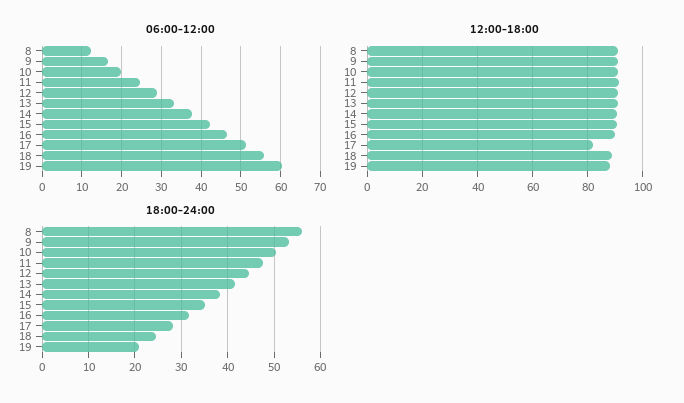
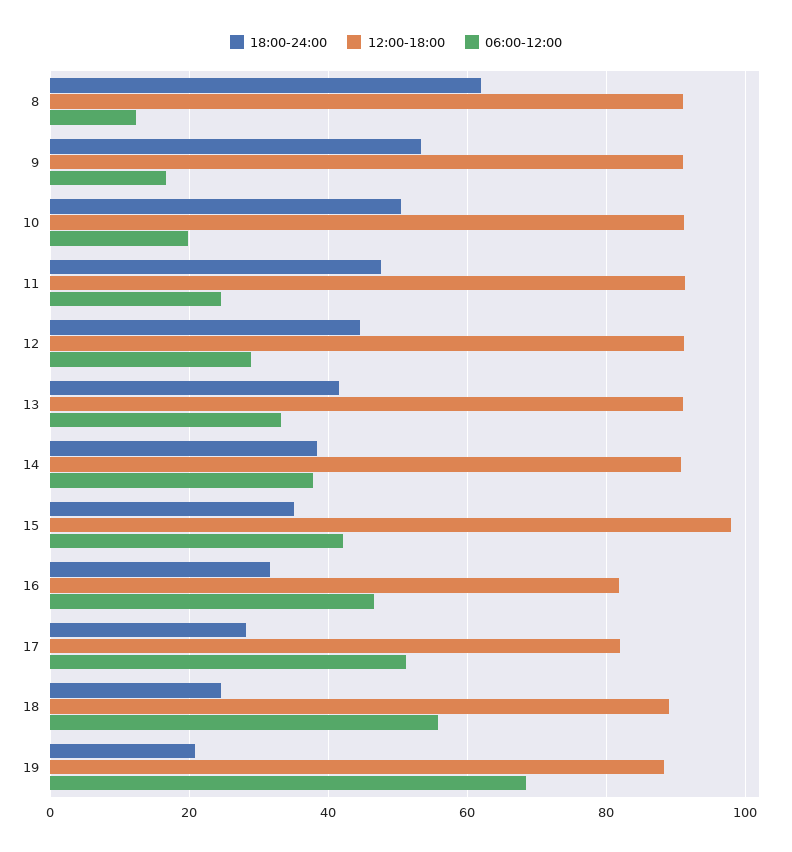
  {
    "06:00-12:00": {
      "8": 12,
      "9": 16,
      "10": 20,
      "11": 24,
      "12": 28,
      "13": 34,
      "14": 38,
      "15": 42,
      "16": 46,
      "17": 52,
      "18": 56,
-     "19": 60
+     "19": 68
    },
    "12:00-18:00": {
      "8": 92,
      "9": 92,
      "10": 92,
      "11": 92,
      "12": 92,
      "13": 92,
      "14": 90,
-     "15": 90,
+     "15": 98,
-     "16": 90,
+     "16": 82,
      "17": 82,
      "18": 90,
      "19": 88
    },
    "18:00-24:00": {
-     "8": 56,
+     "8": 62,
      "9": 54,
      "10": 50,
      "11": 48,
      "12": 44,
      "13": 42,
      "14": 38,
      "15": 36,
      "16": 32,
      "17": 28,
      "18": 24,
      "19": 20
    }
  }

